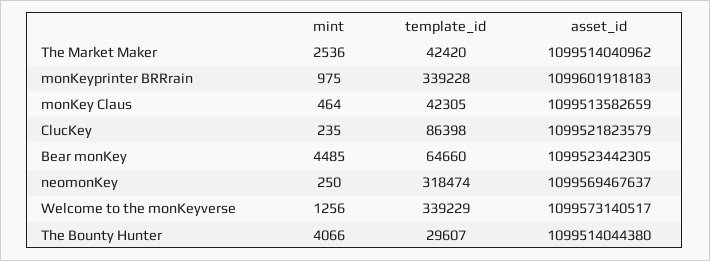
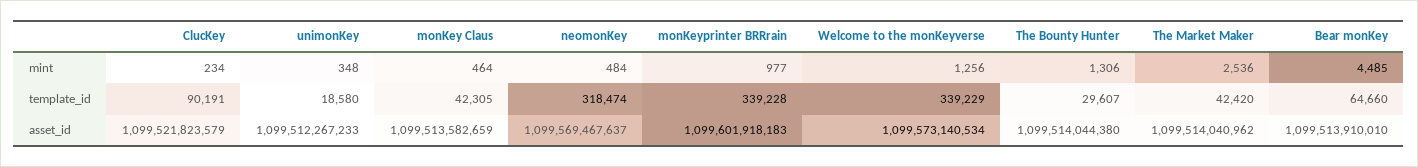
  {
    "mint": {
      "The Market Maker": 2536,
-     "monKeyprinter BRRrain": 975,
+     "monKeyprinter BRRrain": 977,
      "monKey Claus": 464,
-     "ClucKey": 235,
+     "ClucKey": 234,
      "Bear monKey": 4485,
-     "neomonKey": 250,
+     "neomonKey": 484,
      "Welcome to the monKeyverse": 1256,
-     "The Bounty Hunter": 4066
+     "The Bounty Hunter": 1306,
+     "unimonKey": 348
    },
    "template_id": {
      "The Market Maker": 42420,
      "monKeyprinter BRRrain": 339228,
      "monKey Claus": 42305,
-     "ClucKey": 86398,
+     "ClucKey": 90191,
      "Bear monKey": 64660,
      "neomonKey": 318474,
      "Welcome to the monKeyverse": 339229,
-     "The Bounty Hunter": 29607
+     "The Bounty Hunter": 29607,
+     "unimonKey": 18580
    },
    "asset_id": {
      "The Market Maker": 1099514040962,
      "monKeyprinter BRRrain": 1099601918183,
      "monKey Claus": 1099513582659,
      "ClucKey": 1099521823579,
-     "Bear monKey": 1099523442305,
+     "Bear monKey": 1099513910010,
      "neomonKey": 1099569467637,
-     "Welcome to the monKeyverse": 1099573140517,
+     "Welcome to the monKeyverse": 1099573140534,
-     "The Bounty Hunter": 1099514044380
+     "The Bounty Hunter": 1099514044380,
+     "unimonKey": 1099512267233
    }
  }

